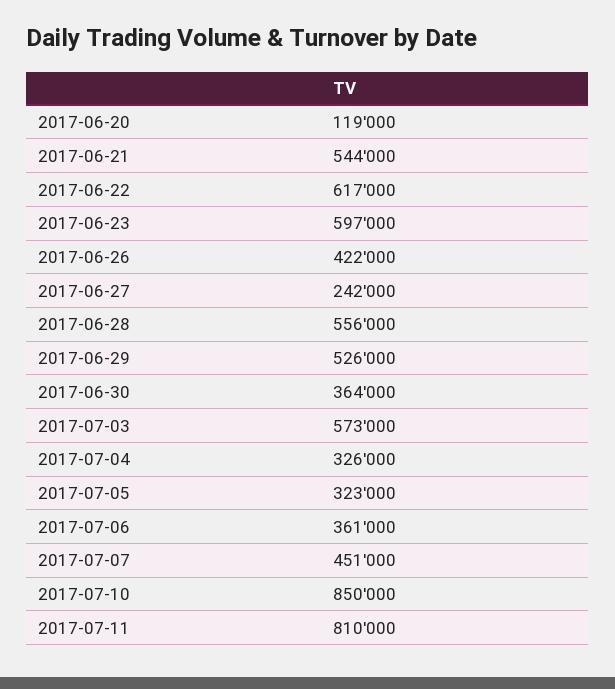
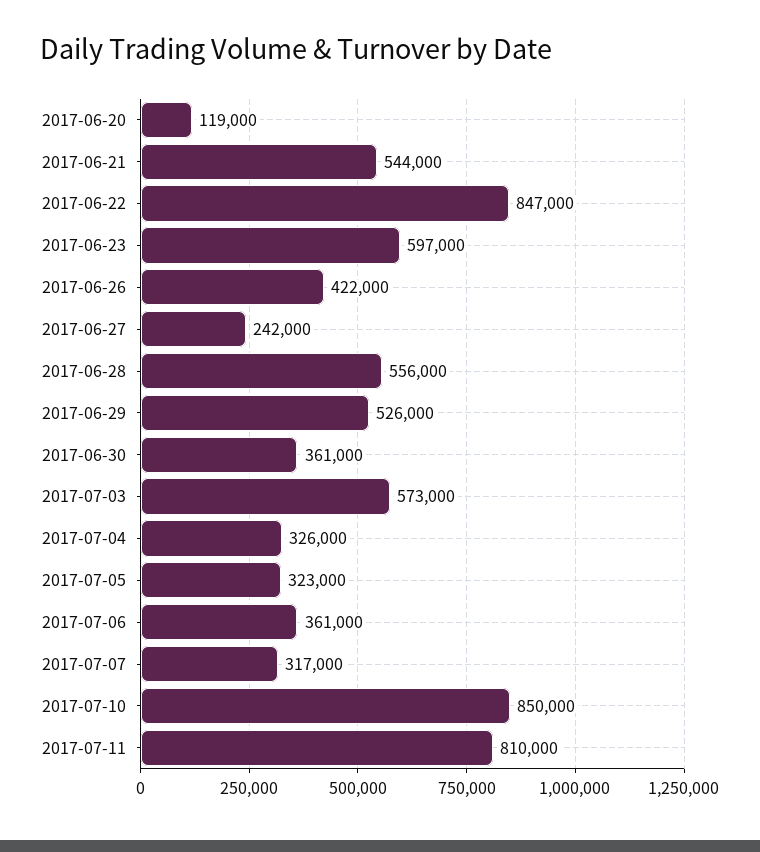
  {
    "2017-06-20": 119000,
    "2017-06-21": 544000,
-   "2017-06-22": 617000,
+   "2017-06-22": 847000,
    "2017-06-23": 597000,
    "2017-06-26": 422000,
    "2017-06-27": 242000,
    "2017-06-28": 556000,
    "2017-06-29": 526000,
-   "2017-06-30": 364000,
+   "2017-06-30": 361000,
    "2017-07-03": 573000,
    "2017-07-04": 326000,
    "2017-07-05": 323000,
    "2017-07-06": 361000,
-   "2017-07-07": 451000,
+   "2017-07-07": 317000,
    "2017-07-10": 850000,
    "2017-07-11": 810000
  }

